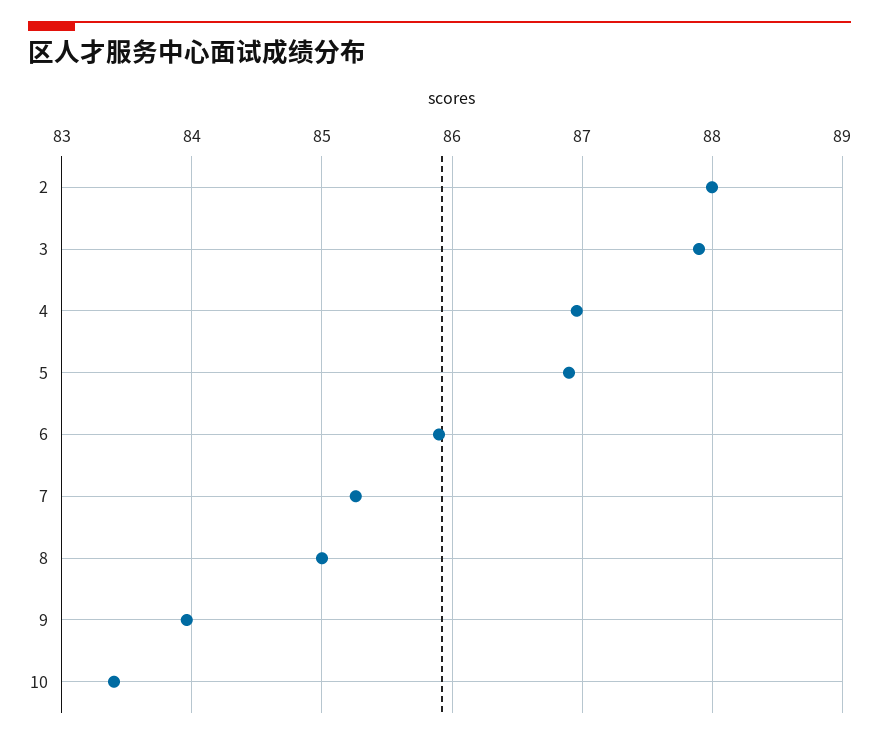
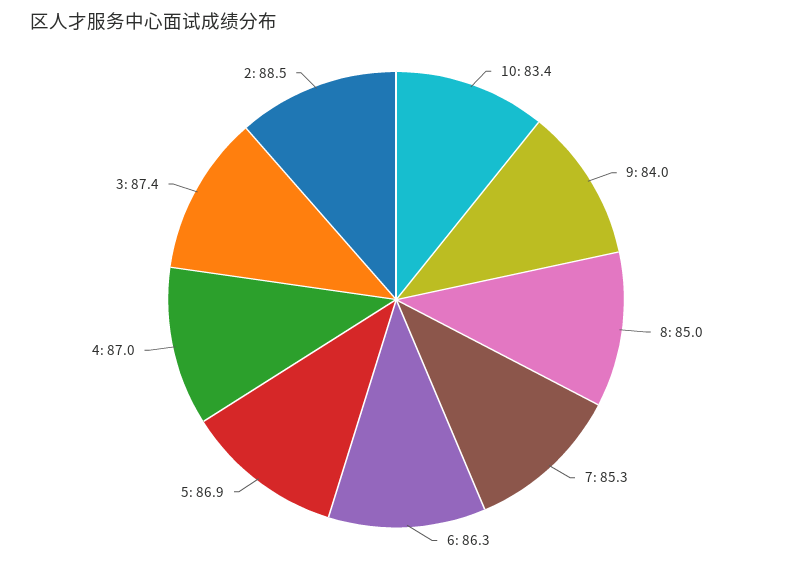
  {
-   "2": 88,
+   "2": 88.5,
-   "3": 87.9,
+   "3": 87.4,
    "4": 87,
    "5": 86.9,
-   "6": 85.9,
+   "6": 86.3,
    "7": 85.3,
    "8": 85,
    "9": 84,
    "10": 83.4
  }

